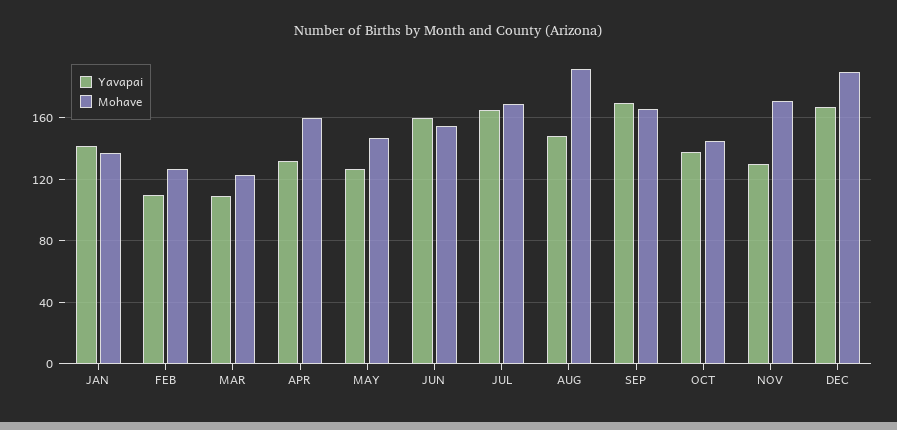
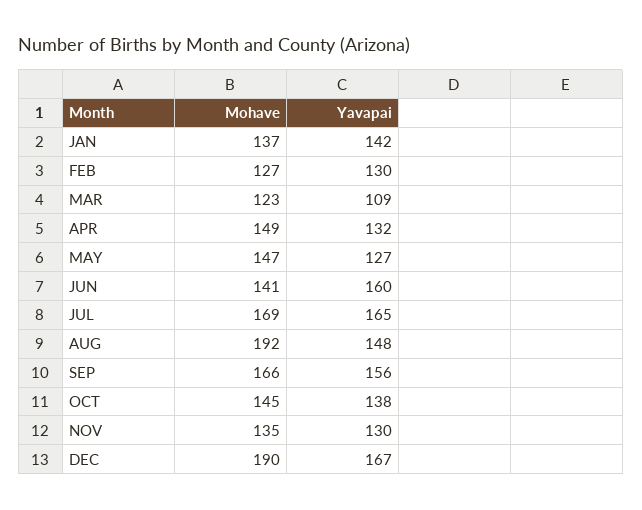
  {
    "Yavapai": {
      "JAN": 142,
-     "FEB": 110,
+     "FEB": 130,
      "MAR": 109,
      "APR": 132,
      "MAY": 127,
      "JUN": 160,
      "JUL": 165,
      "AUG": 148,
-     "SEP": 170,
+     "SEP": 156,
      "OCT": 138,
      "NOV": 130,
      "DEC": 167
    },
    "Mohave": {
      "JAN": 137,
      "FEB": 127,
      "MAR": 123,
-     "APR": 160,
+     "APR": 149,
      "MAY": 147,
-     "JUN": 155,
+     "JUN": 141,
      "JUL": 169,
      "AUG": 192,
      "SEP": 166,
      "OCT": 145,
-     "NOV": 170,
+     "NOV": 135,
      "DEC": 190
    }
  }

